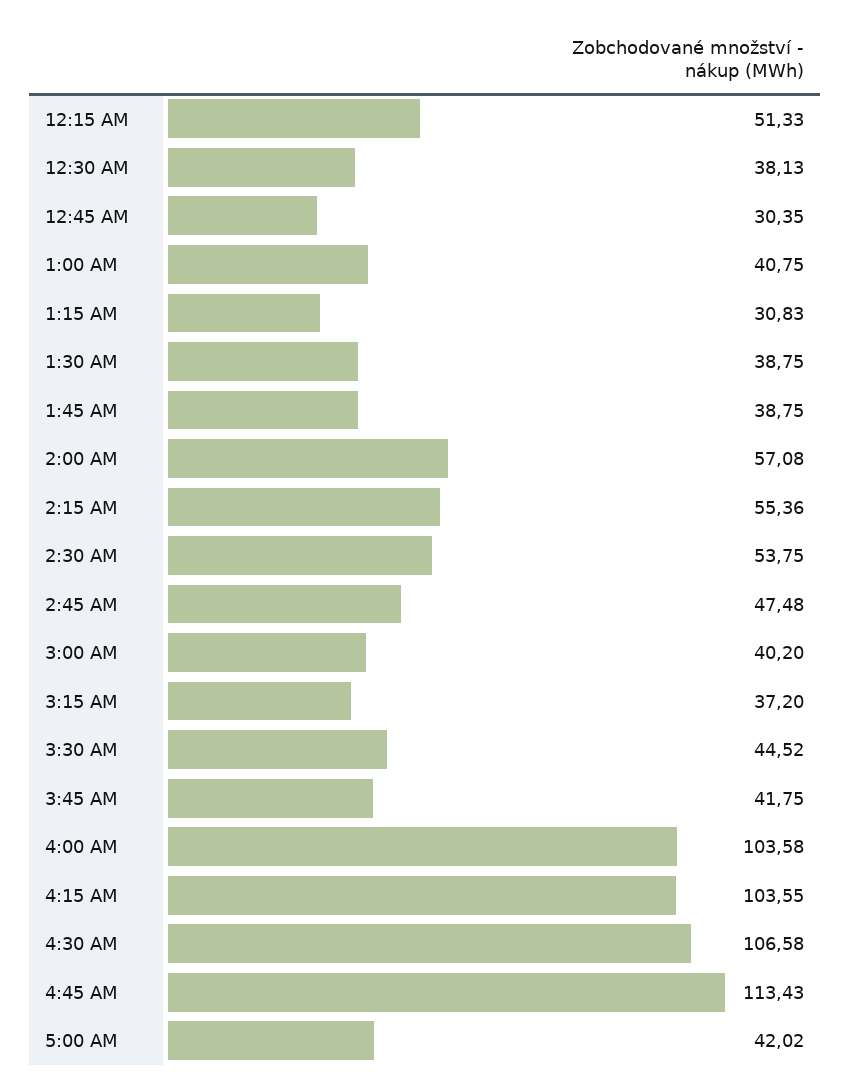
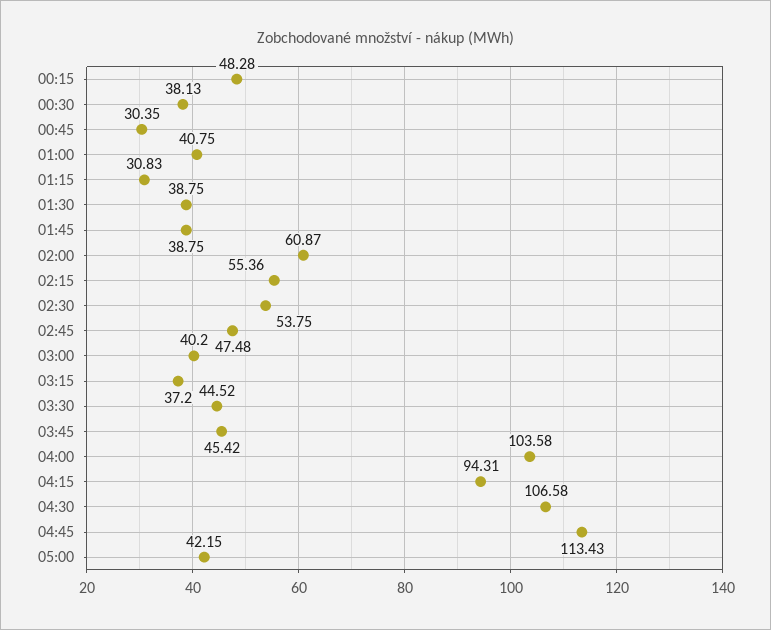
  {
-   "12:15 AM": 51.33,
+   "12:15 AM": 48.28,
    "12:30 AM": 38.13,
    "12:45 AM": 30.35,
    "1:00 AM": 40.75,
    "1:15 AM": 30.83,
    "1:30 AM": 38.75,
    "1:45 AM": 38.75,
-   "2:00 AM": 57.08,
+   "2:00 AM": 60.87,
    "2:15 AM": 55.36,
    "2:30 AM": 53.75,
    "2:45 AM": 47.48,
    "3:00 AM": 40.2,
    "3:15 AM": 37.2,
    "3:30 AM": 44.52,
-   "3:45 AM": 41.75,
+   "3:45 AM": 45.42,
    "4:00 AM": 103.58,
-   "4:15 AM": 103.55,
+   "4:15 AM": 94.31,
    "4:30 AM": 106.58,
    "4:45 AM": 113.43,
-   "5:00 AM": 42.02
+   "5:00 AM": 42.15
  }

